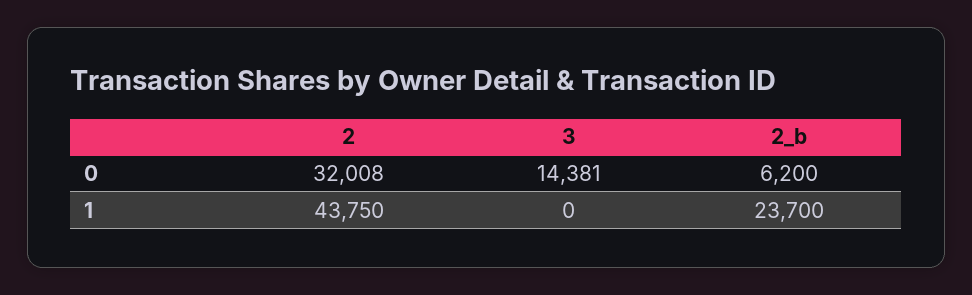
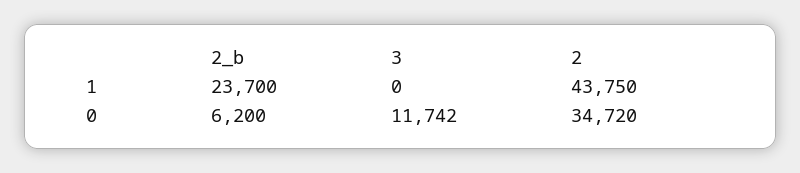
  {
    "2": {
-     "0": 32008,
+     "0": 34720,
      "1": 43750
    },
    "3": {
-     "0": 14381,
+     "0": 11742,
      "1": 0
    },
    "2_b": {
      "0": 6200,
      "1": 23700
    }
  }

